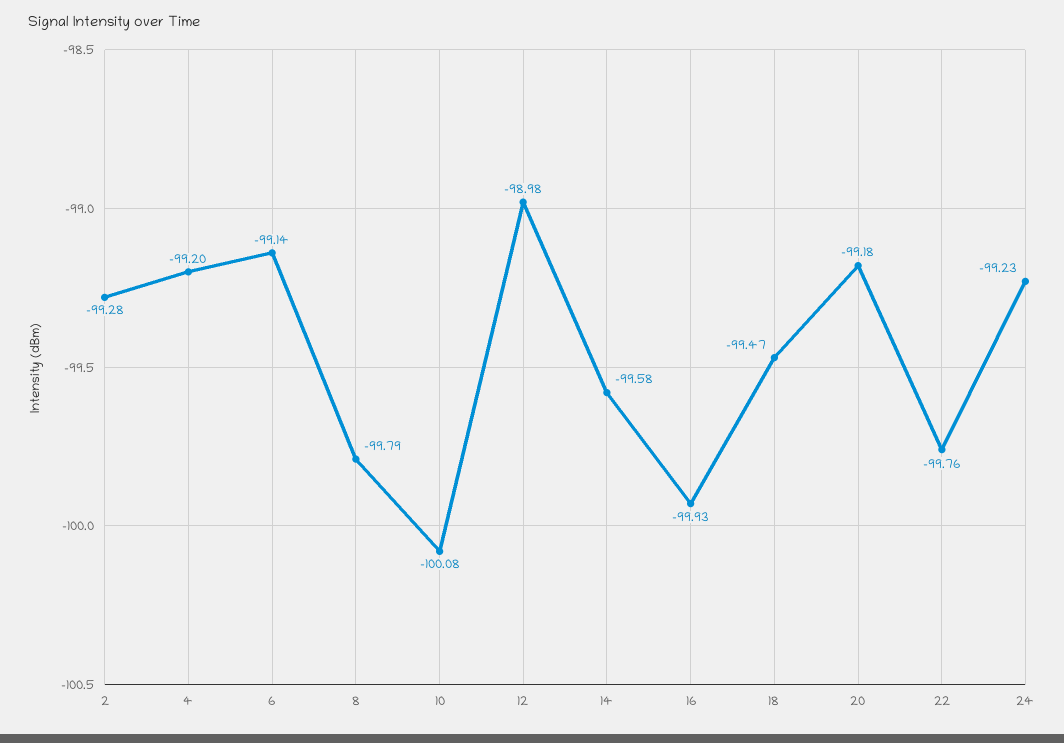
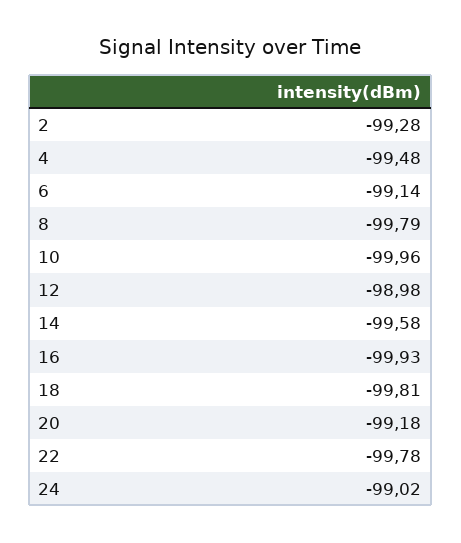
  {
    "2": -99.28,
-   "4": -99.2,
+   "4": -99.48,
    "6": -99.14,
    "8": -99.79,
-   "10": -100.08,
+   "10": -99.96,
    "12": -98.98,
    "14": -99.58,
    "16": -99.93,
-   "18": -99.47,
+   "18": -99.81,
    "20": -99.18,
-   "22": -99.76,
+   "22": -99.78,
-   "24": -99.23
+   "24": -99.02
  }

